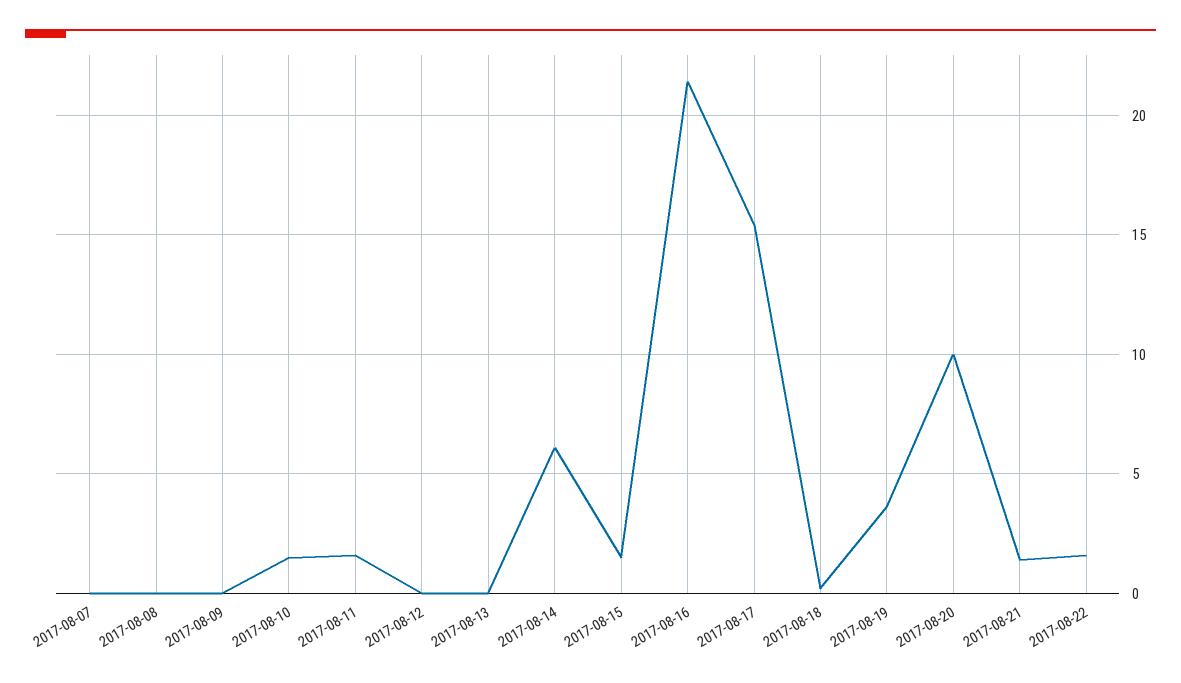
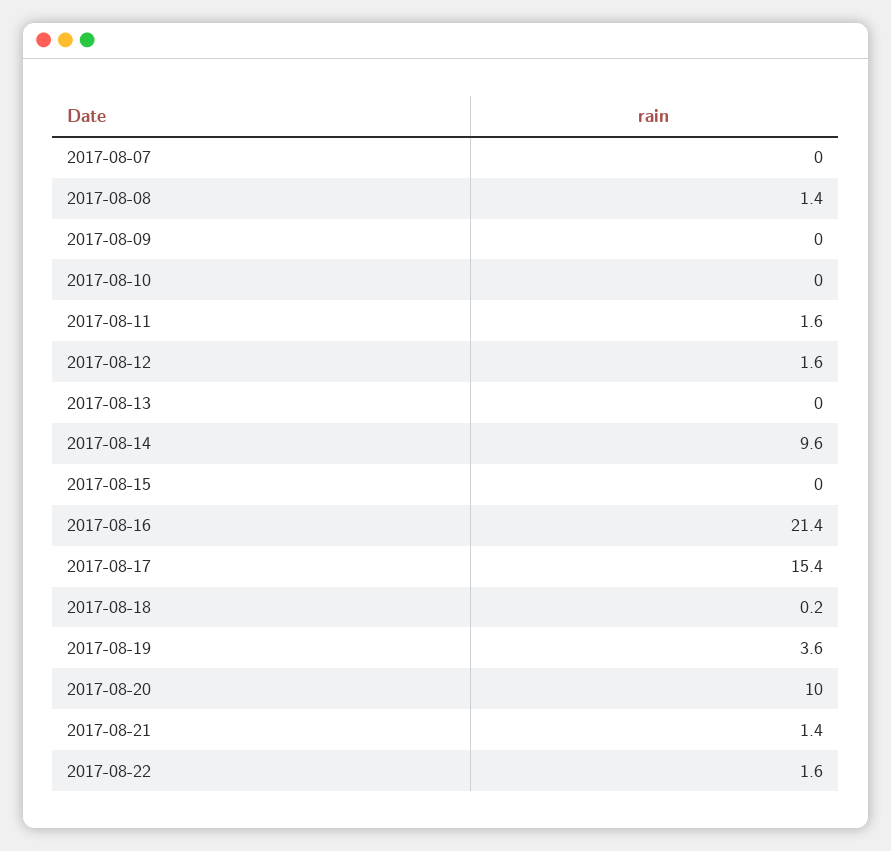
  {
    "2017-08-07": 0,
-   "2017-08-08": 0,
+   "2017-08-08": 1.4,
    "2017-08-09": 0,
-   "2017-08-10": 1.5,
+   "2017-08-10": 0,
    "2017-08-11": 1.6,
-   "2017-08-12": 0,
+   "2017-08-12": 1.6,
    "2017-08-13": 0,
-   "2017-08-14": 6,
+   "2017-08-14": 9.6,
-   "2017-08-15": 1.5,
+   "2017-08-15": 0,
    "2017-08-16": 21.4,
    "2017-08-17": 15.4,
    "2017-08-18": 0.2,
    "2017-08-19": 3.6,
    "2017-08-20": 10,
    "2017-08-21": 1.4,
    "2017-08-22": 1.6
  }

